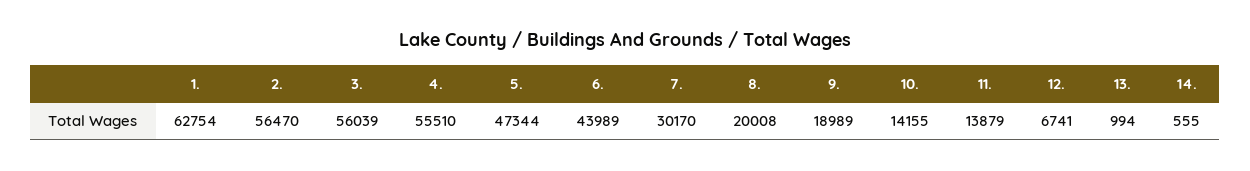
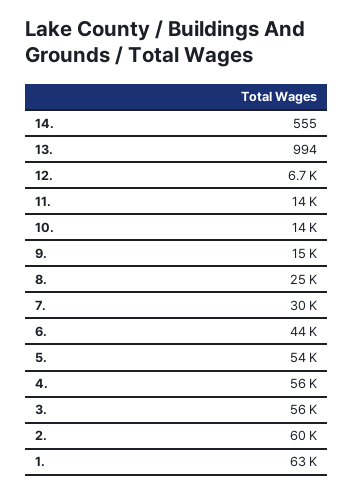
  {
    "1.": 62754,
-   "2.": 56470,
+   "2.": 60000,
    "3.": 56039,
    "4.": 55510,
-   "5.": 47344,
+   "5.": 54000,
    "6.": 43989,
    "7.": 30170,
-   "8.": 20008,
+   "8.": 25000,
-   "9.": 18989,
+   "9.": 15000,
    "10.": 14155,
    "11.": 13879,
    "12.": 6741,
    "13.": 994,
    "14.": 555
  }

